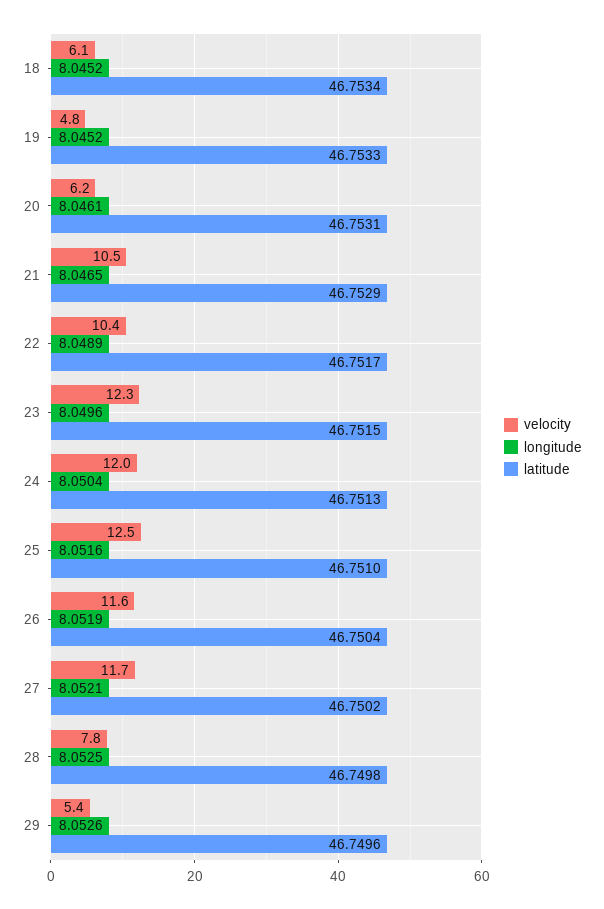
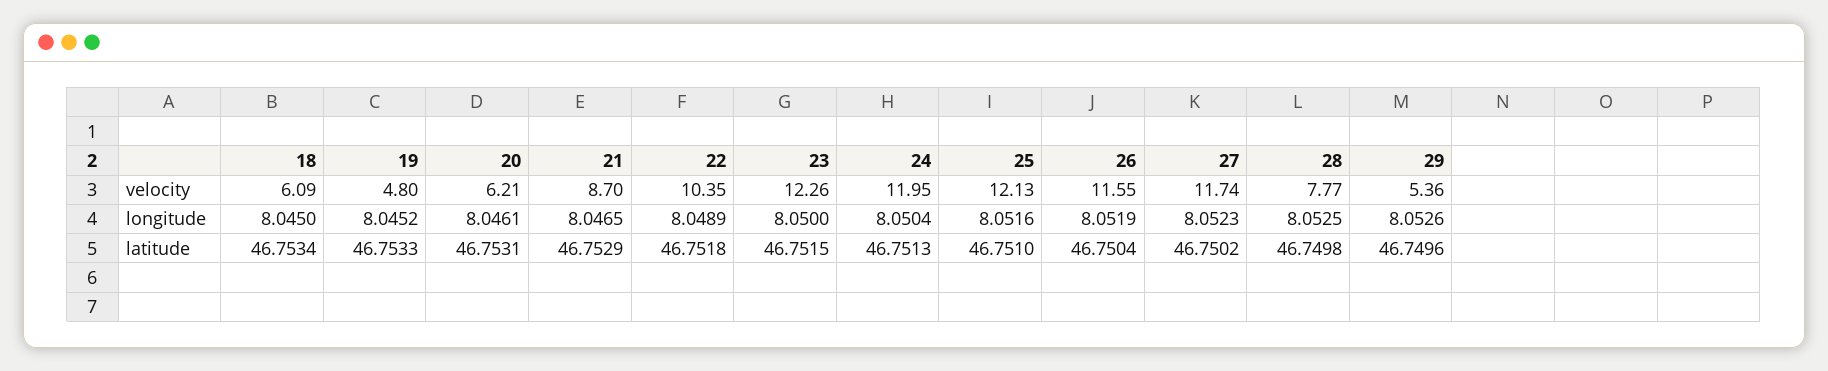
  {
    "velocity": {
      "18": 6.09,
      "19": 4.8,
      "20": 6.21,
-     "21": 10.5,
+     "21": 8.7,
      "22": 10.35,
      "23": 12.26,
      "24": 11.95,
-     "25": 12.5,
+     "25": 12.13,
      "26": 11.55,
      "27": 11.74,
      "28": 7.77,
      "29": 5.36
    },
    "longitude": {
-     "18": 8.0452,
+     "18": 8.045,
      "19": 8.0452,
      "20": 8.0461,
      "21": 8.0465,
      "22": 8.0489,
-     "23": 8.0496,
+     "23": 8.05,
      "24": 8.0504,
      "25": 8.0516,
      "26": 8.0519,
-     "27": 8.0521,
+     "27": 8.0523,
      "28": 8.0525,
      "29": 8.0526
    },
    "latitude": {
      "18": 46.7534,
      "19": 46.7533,
      "20": 46.7531,
      "21": 46.7529,
-     "22": 46.7517,
+     "22": 46.7518,
      "23": 46.7515,
      "24": 46.7513,
      "25": 46.751,
      "26": 46.7504,
      "27": 46.7502,
      "28": 46.7498,
      "29": 46.7496
    }
  }

